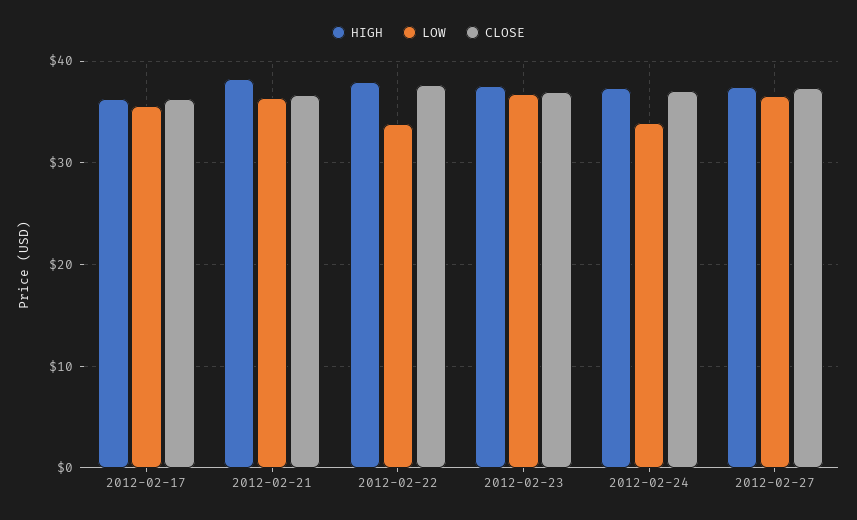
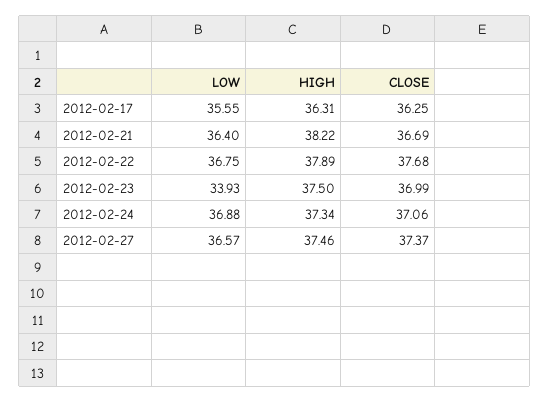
  {
    "HIGH": {
      "2012-02-17": 36.31,
      "2012-02-21": 38.22,
      "2012-02-22": 37.89,
      "2012-02-23": 37.5,
      "2012-02-24": 37.34,
      "2012-02-27": 37.46
    },
    "LOW": {
      "2012-02-17": 35.55,
      "2012-02-21": 36.4,
-     "2012-02-22": 34,
+     "2012-02-22": 36.75,
-     "2012-02-23": 37,
+     "2012-02-23": 33.93,
-     "2012-02-24": 34,
+     "2012-02-24": 36.88,
      "2012-02-27": 36.57
    },
    "CLOSE": {
      "2012-02-17": 36.25,
      "2012-02-21": 36.69,
      "2012-02-22": 37.68,
      "2012-02-23": 36.99,
      "2012-02-24": 37.06,
      "2012-02-27": 37.37
    }
  }

